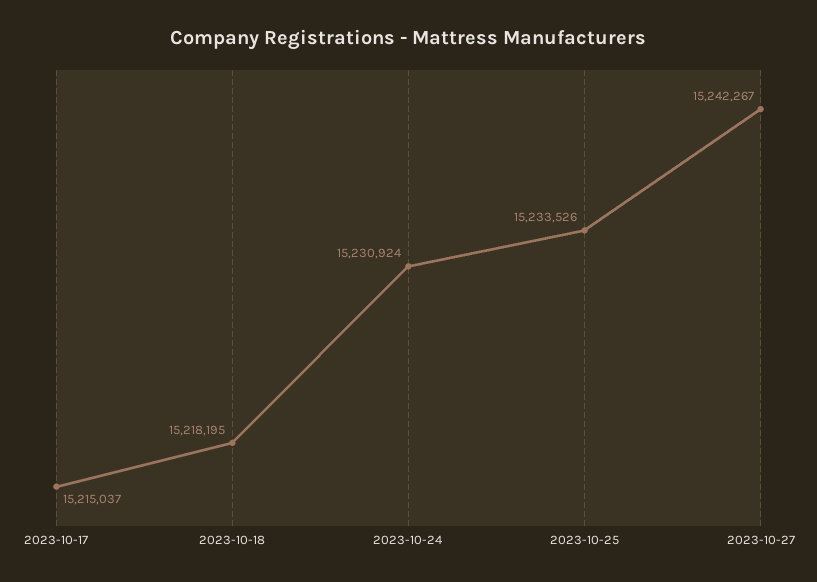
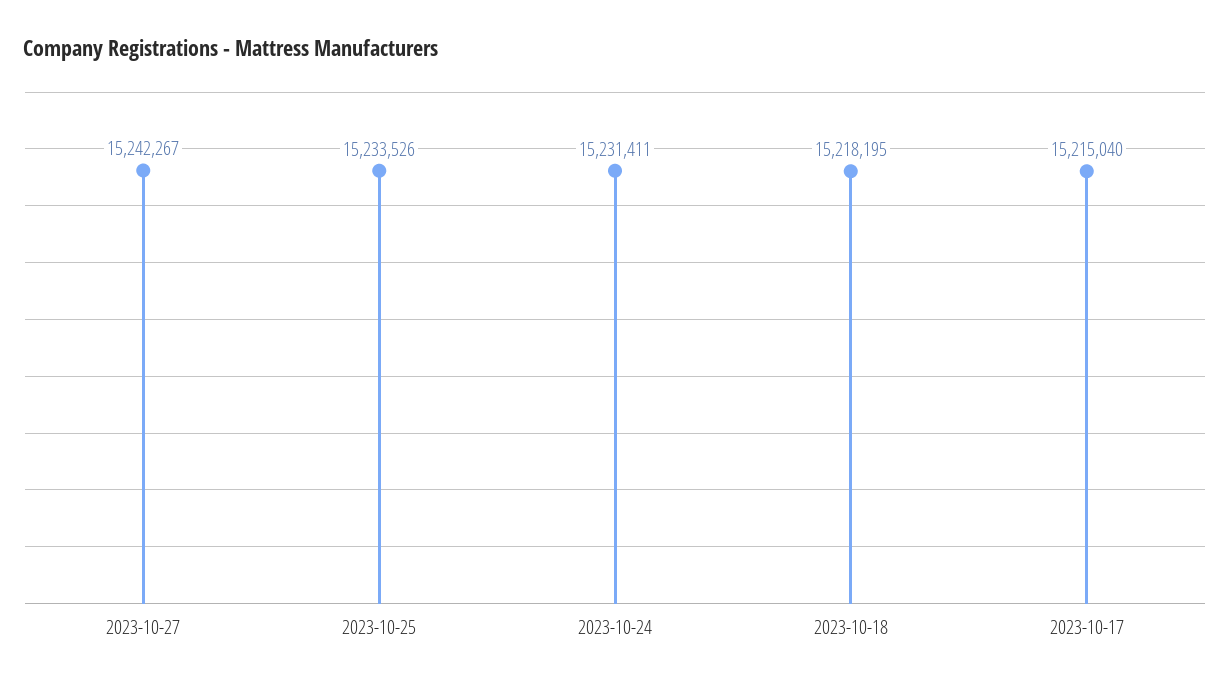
  {
-   "2023-10-17": 15215037,
+   "2023-10-17": 15215040,
    "2023-10-18": 15218195,
-   "2023-10-24": 15230924,
+   "2023-10-24": 15231411,
    "2023-10-25": 15233526,
    "2023-10-27": 15242267
  }

